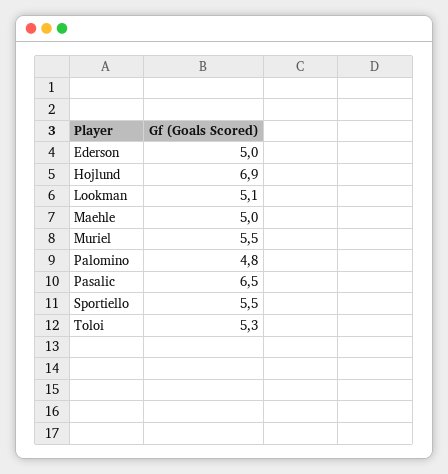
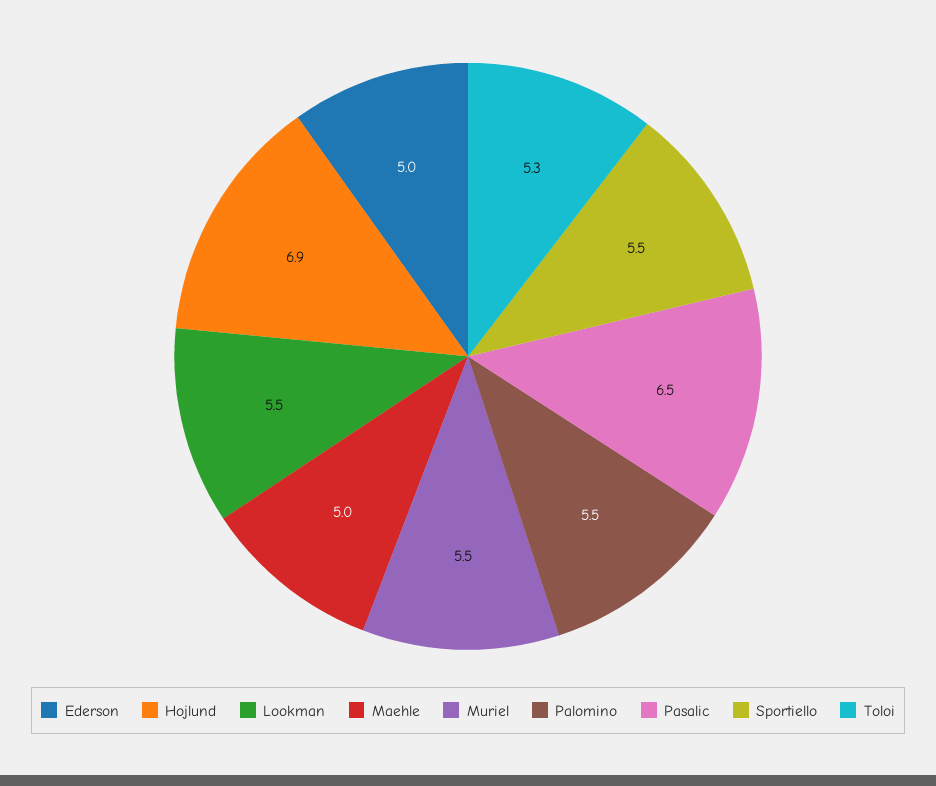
  {
    "Ederson": 5,
    "Hojlund": 6.9,
-   "Lookman": 5.1,
+   "Lookman": 5.5,
    "Maehle": 5,
    "Muriel": 5.5,
-   "Palomino": 4.8,
+   "Palomino": 5.5,
    "Pasalic": 6.5,
    "Sportiello": 5.5,
    "Toloi": 5.3
  }

